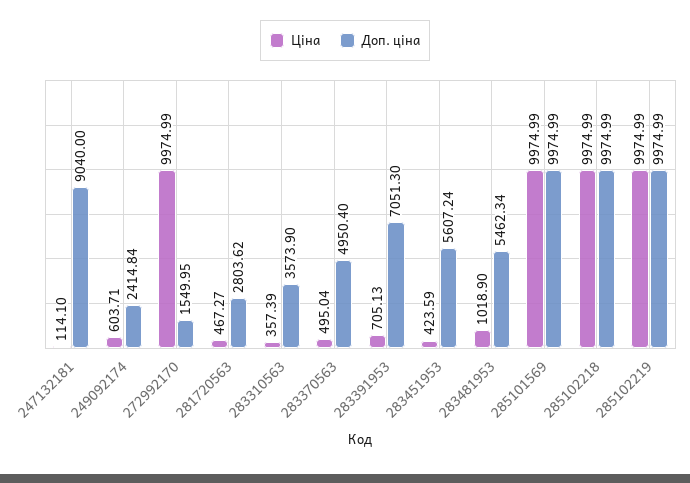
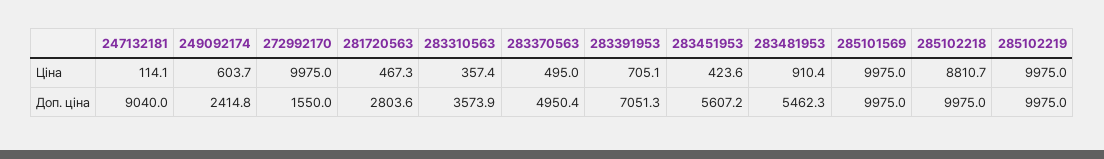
  {
    "Ціна": {
      "247132181": 114.1,
      "249092174": 603.71,
      "272992170": 9974.99,
      "281720563": 467.27,
      "283310563": 357.39,
      "283370563": 495.04,
      "283391953": 705.13,
      "283451953": 423.59,
-     "283481953": 1018.9,
+     "283481953": 910.4,
      "285101569": 9974.99,
-     "285102218": 9974.99,
+     "285102218": 8810.7,
      "285102219": 9974.99
    },
    "Доп. ціна": {
      "247132181": 9040,
      "249092174": 2414.84,
      "272992170": 1549.95,
      "281720563": 2803.62,
      "283310563": 3573.9,
      "283370563": 4950.4,
      "283391953": 7051.3,
      "283451953": 5607.24,
      "283481953": 5462.34,
      "285101569": 9974.99,
      "285102218": 9974.99,
      "285102219": 9974.99
    }
  }

